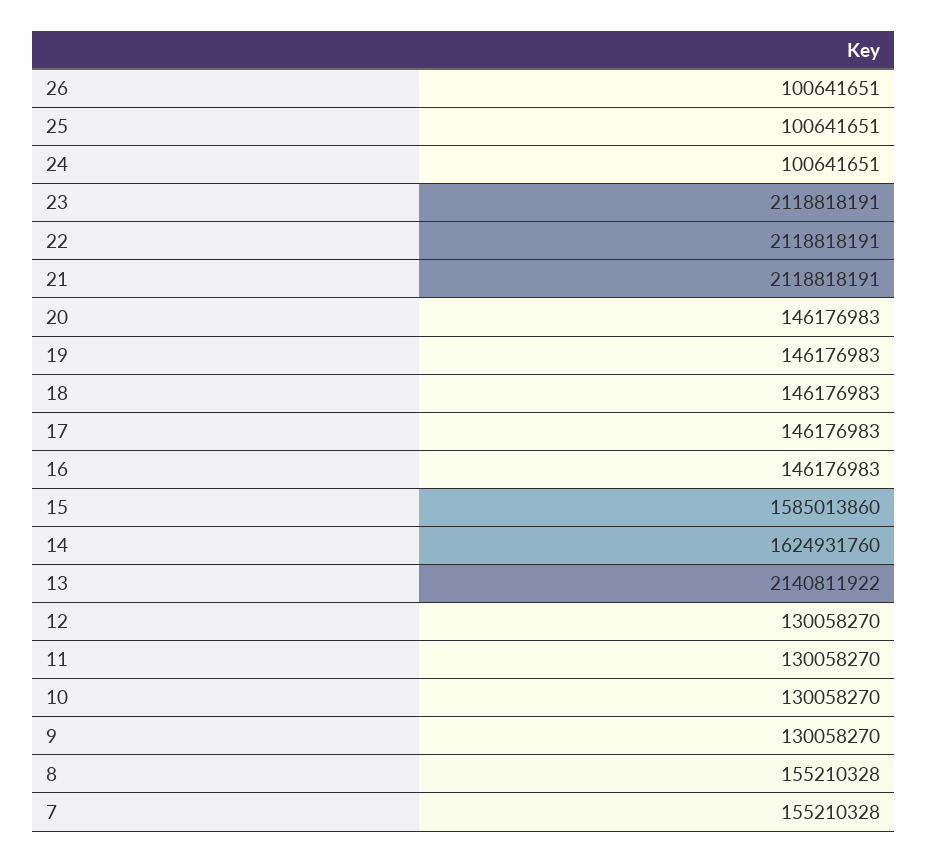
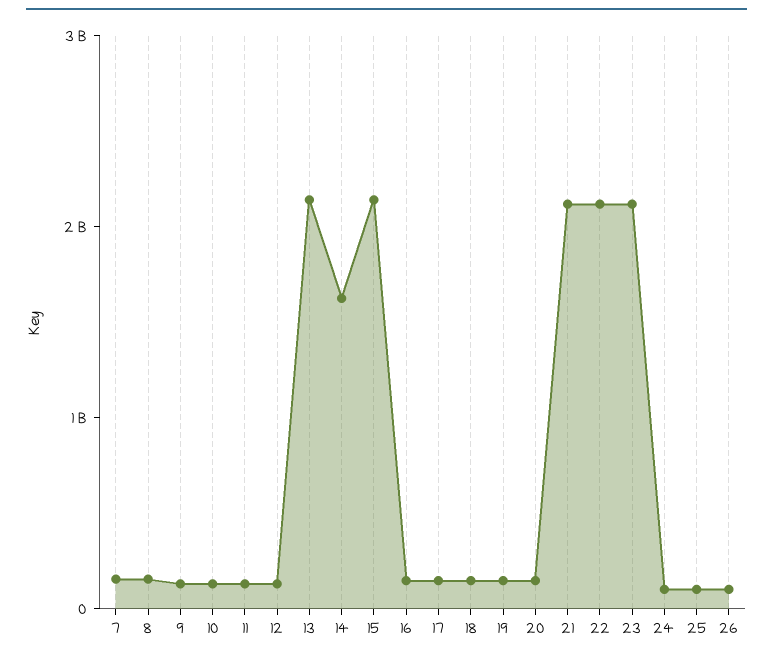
  {
    "26": 100641651,
    "25": 100641651,
    "24": 100641651,
    "23": 2118818191,
    "22": 2118818191,
    "21": 2118818191,
    "20": 146176983,
    "19": 146176983,
    "18": 146176983,
    "17": 146176983,
    "16": 146176983,
-   "15": 1585013860,
+   "15": 2200000000,
    "14": 1624931760,
    "13": 2140811922,
    "12": 130058270,
    "11": 130058270,
    "10": 130058270,
    "9": 130058270,
    "8": 155210328,
    "7": 155210328
  }

